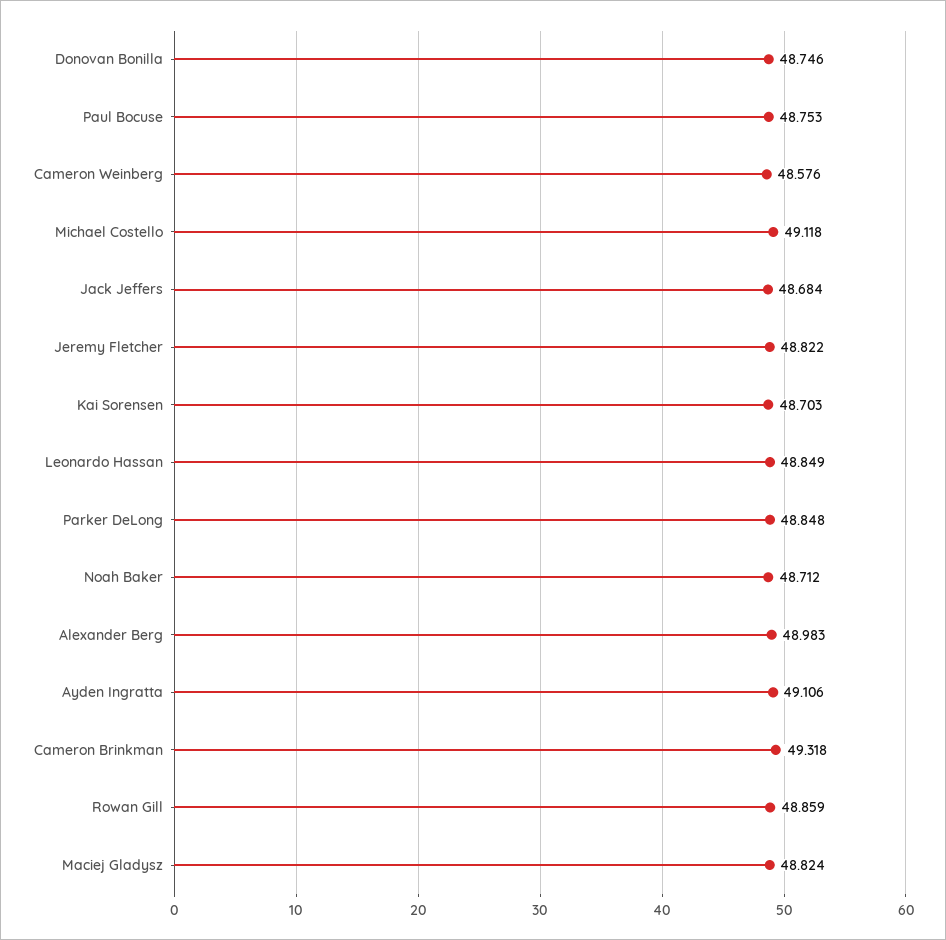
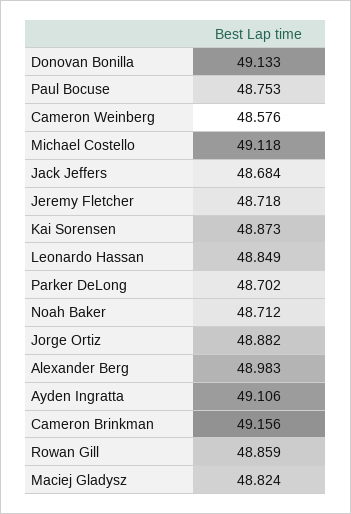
  {
-   "Donovan Bonilla": 48.746,
+   "Donovan Bonilla": 49.133,
    "Paul Bocuse": 48.753,
    "Cameron Weinberg": 48.576,
    "Michael Costello": 49.118,
    "Jack Jeffers": 48.684,
-   "Jeremy Fletcher": 48.822,
+   "Jeremy Fletcher": 48.718,
-   "Kai Sorensen": 48.703,
+   "Kai Sorensen": 48.873,
    "Leonardo Hassan": 48.849,
-   "Parker DeLong": 48.848,
+   "Parker DeLong": 48.702,
    "Noah Baker": 48.712,
    "Alexander Berg": 48.983,
    "Ayden Ingratta": 49.106,
-   "Cameron Brinkman": 49.318,
+   "Cameron Brinkman": 49.156,
    "Rowan Gill": 48.859,
-   "Maciej Gladysz": 48.824
+   "Maciej Gladysz": 48.824,
+   "Jorge Ortiz": 48.882
  }

